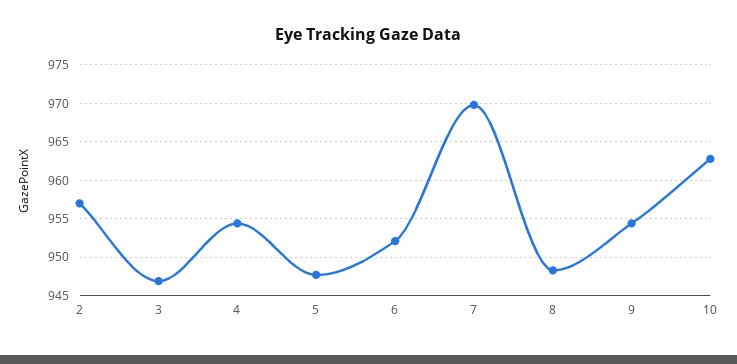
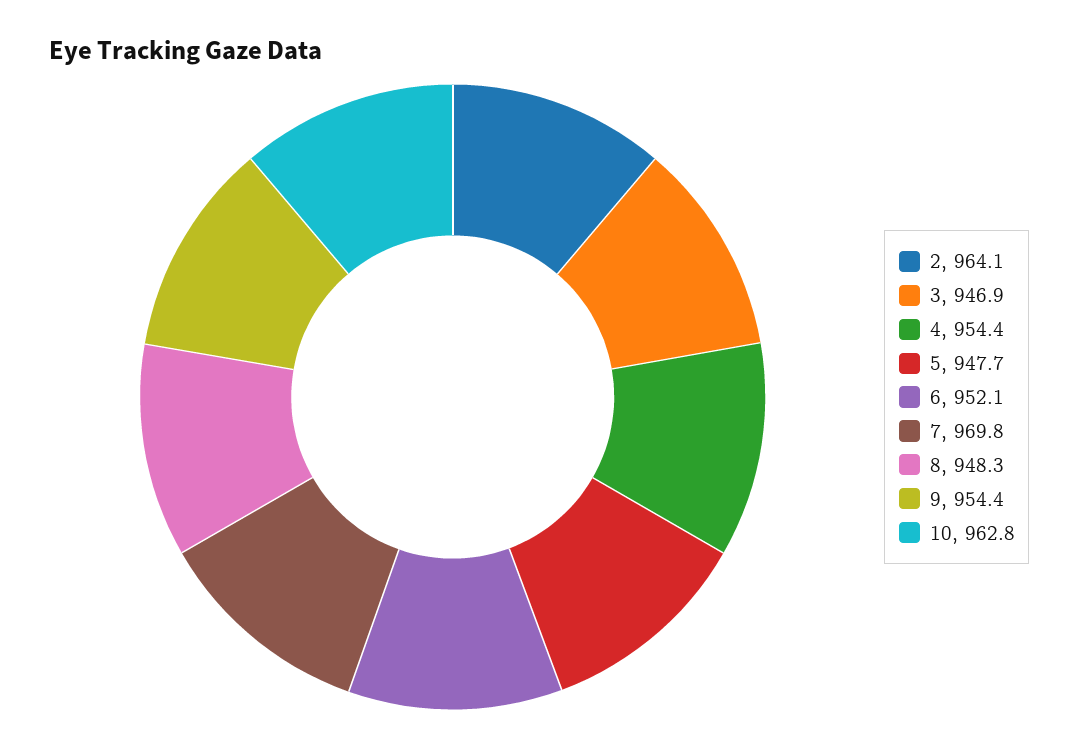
  {
-   "2": 957,
+   "2": 964.1,
    "3": 946.9,
    "4": 954.4,
    "5": 947.7,
    "6": 952.1,
    "7": 969.8,
    "8": 948.3,
    "9": 954.4,
    "10": 962.8
  }

